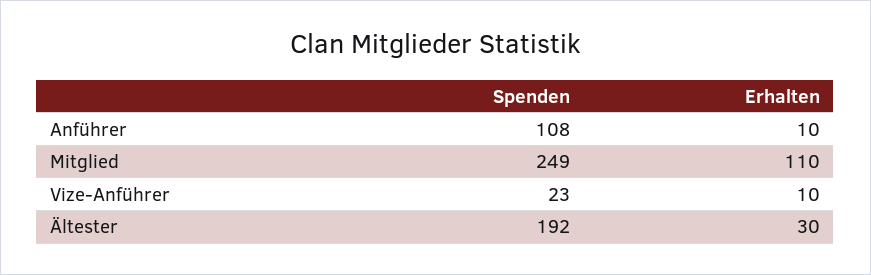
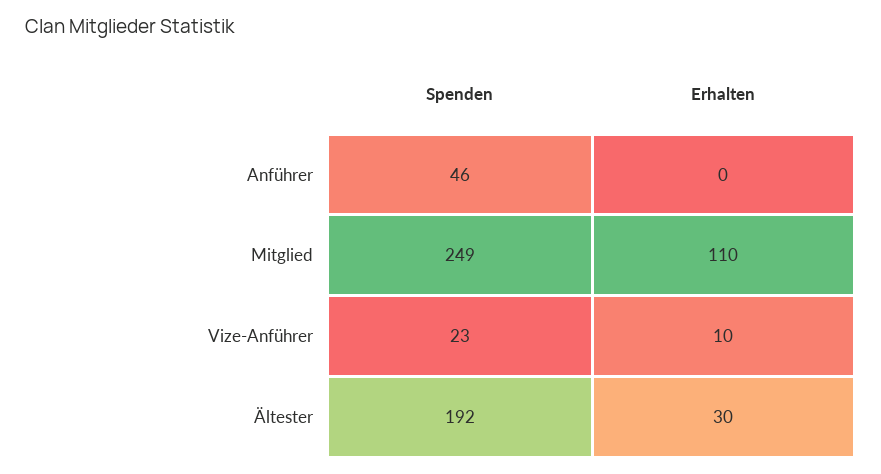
  {
    "Spenden": {
-     "Anführer": 108,
+     "Anführer": 46,
      "Mitglied": 249,
      "Vize-Anführer": 23,
      "Ältester": 192
    },
    "Erhalten": {
-     "Anführer": 10,
+     "Anführer": 0,
      "Mitglied": 110,
      "Vize-Anführer": 10,
      "Ältester": 30
    }
  }

